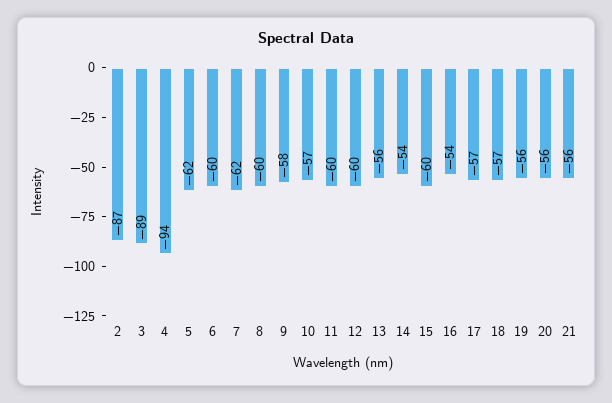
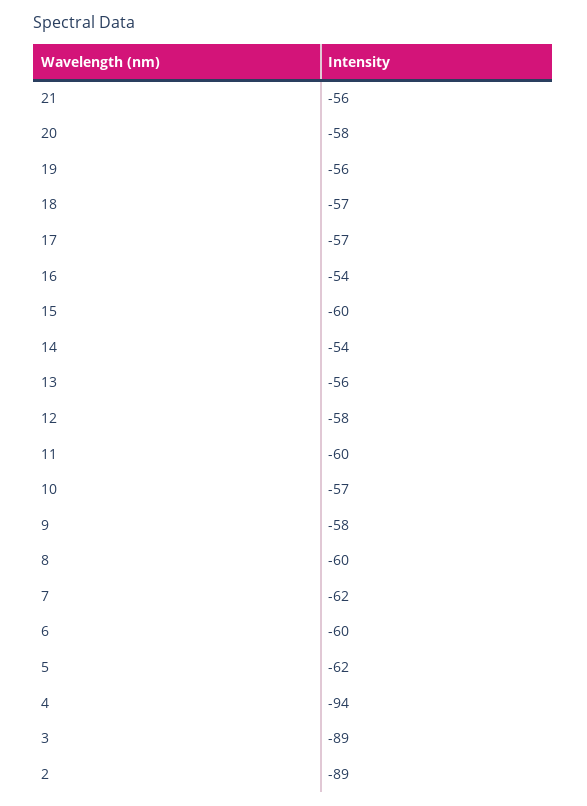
  {
-   "2": -87,
+   "2": -89,
    "3": -89,
    "4": -94,
    "5": -62,
    "6": -60,
    "7": -62,
    "8": -60,
    "9": -58,
    "10": -57,
    "11": -60,
-   "12": -60,
+   "12": -58,
    "13": -56,
    "14": -54,
    "15": -60,
    "16": -54,
    "17": -57,
    "18": -57,
    "19": -56,
-   "20": -56,
+   "20": -58,
    "21": -56
  }

